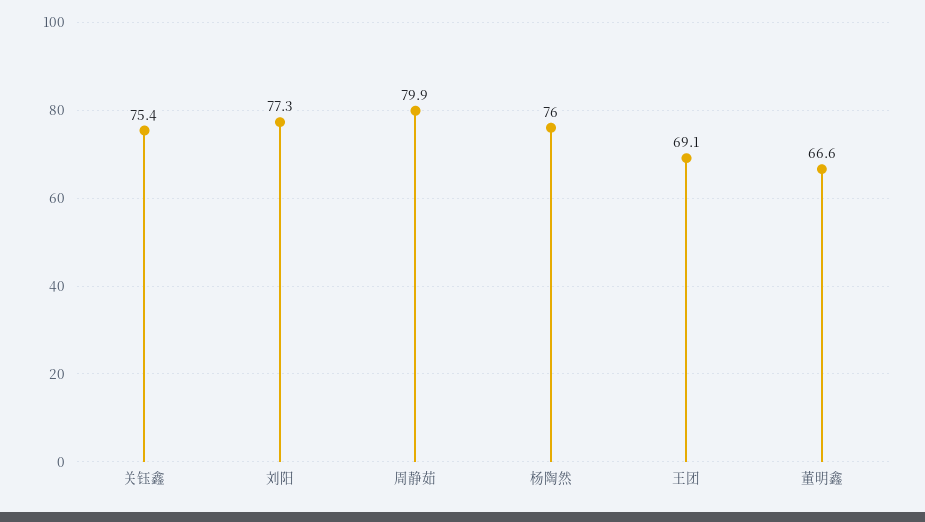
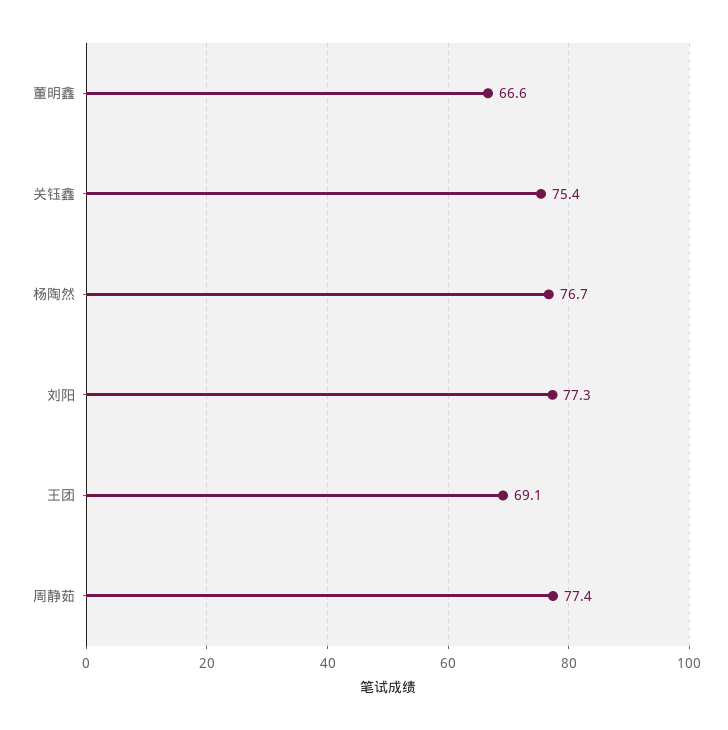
  {
    "关钰鑫": 75.4,
    "刘阳": 77.3,
-   "周静茹": 79.9,
+   "周静茹": 77.4,
-   "杨陶然": 76,
+   "杨陶然": 76.7,
    "王团": 69.1,
    "董明鑫": 66.6
  }

